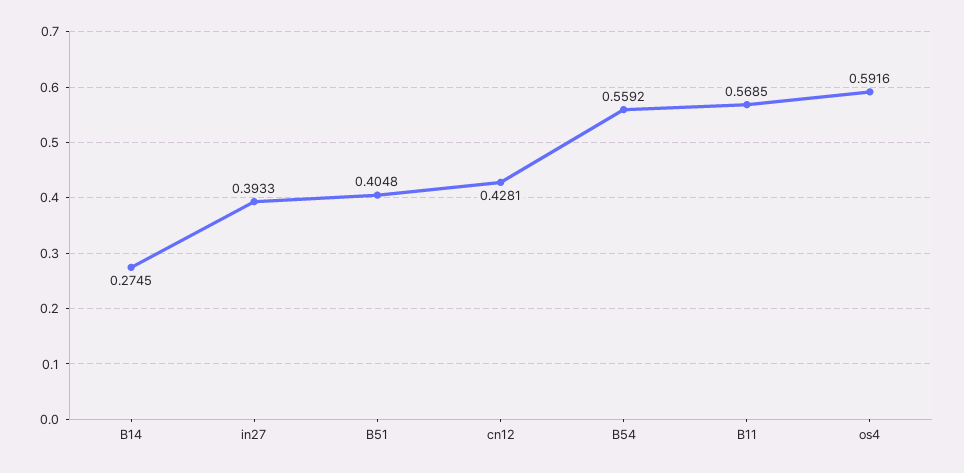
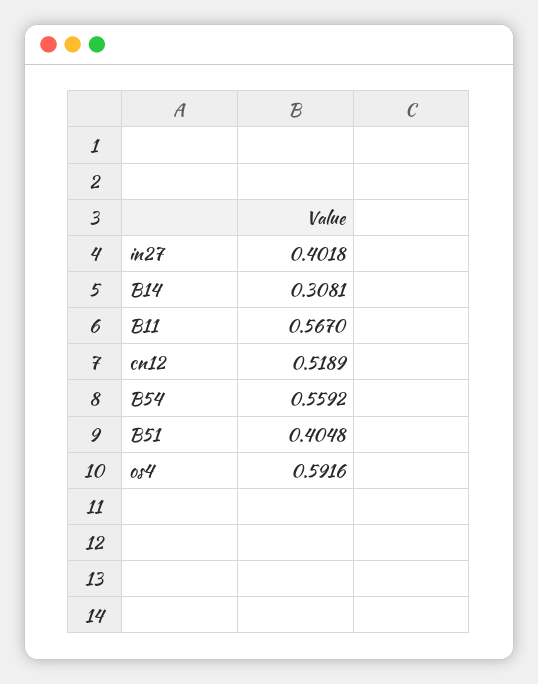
  {
-   "B14": 0.2745,
+   "B14": 0.3081,
-   "in27": 0.3933,
+   "in27": 0.4018,
    "B51": 0.4048,
-   "cn12": 0.4281,
+   "cn12": 0.5189,
    "B54": 0.5592,
-   "B11": 0.5685,
+   "B11": 0.567,
    "os4": 0.5916
  }

